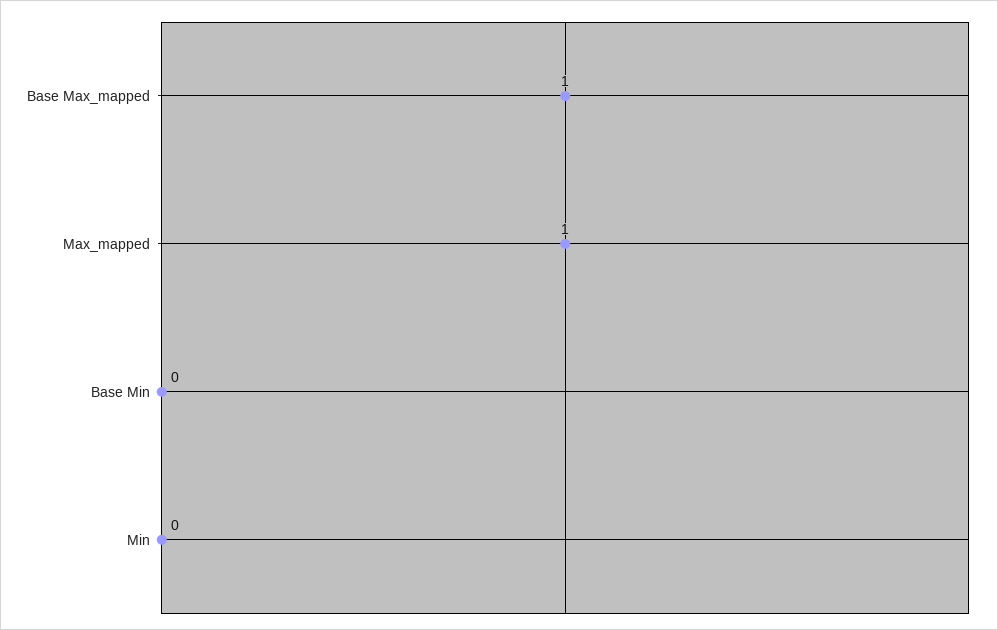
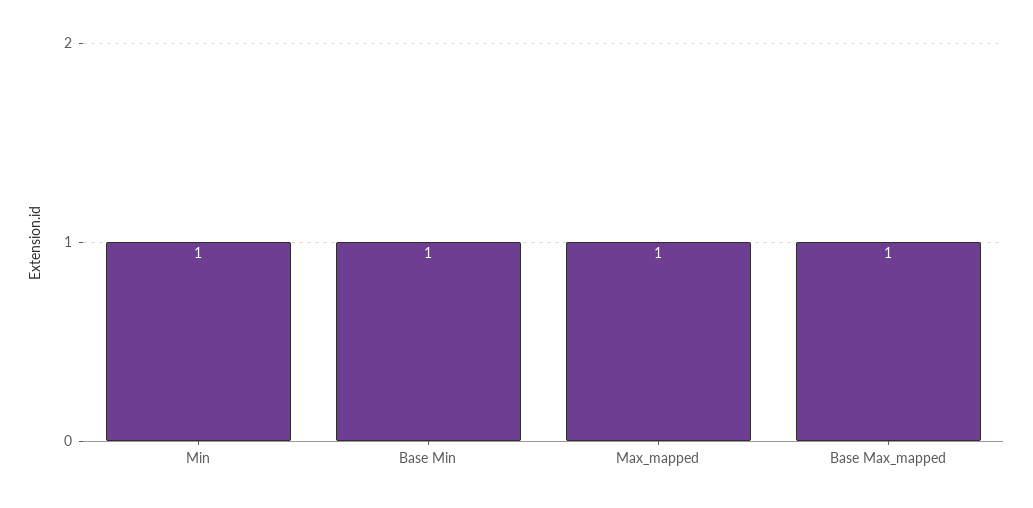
  {
    "Base Max_mapped": 1,
    "Max_mapped": 1,
-   "Base Min": 0,
+   "Base Min": 1,
-   "Min": 0
+   "Min": 1
  }

